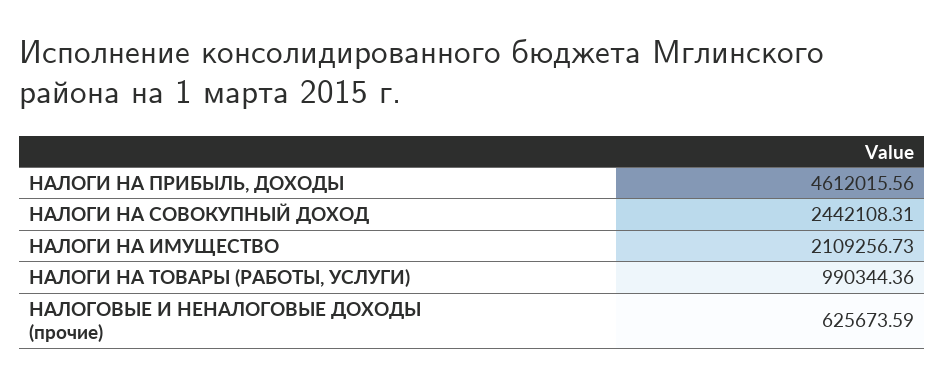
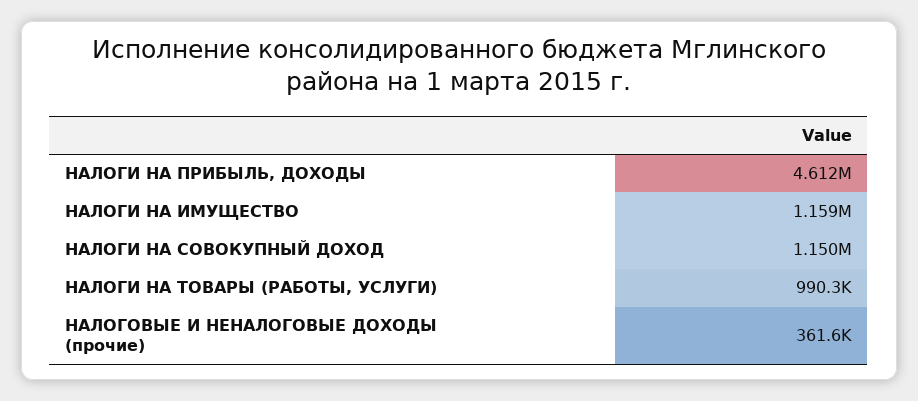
  {
    "НАЛОГИ НА ПРИБЫЛЬ, ДОХОДЫ": 4612015.56,
-   "НАЛОГИ НА СОВОКУПНЫЙ ДОХОД": 2442108.31,
+   "НАЛОГИ НА СОВОКУПНЫЙ ДОХОД": 1150000,
-   "НАЛОГИ НА ИМУЩЕСТВО": 2109256.73,
+   "НАЛОГИ НА ИМУЩЕСТВО": 1159000,
    "НАЛОГИ НА ТОВАРЫ (РАБОТЫ, УСЛУГИ)": 990344.36,
-   "НАЛОГОВЫЕ И НЕНАЛОГОВЫЕ ДОХОДЫ (прочие)": 625673.59
+   "НАЛОГОВЫЕ И НЕНАЛОГОВЫЕ ДОХОДЫ (прочие)": 361600
  }

